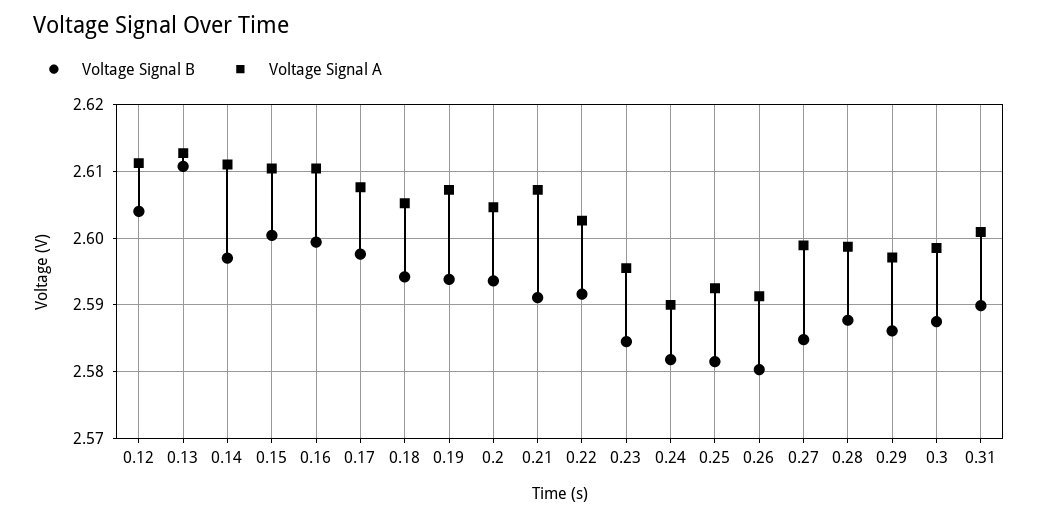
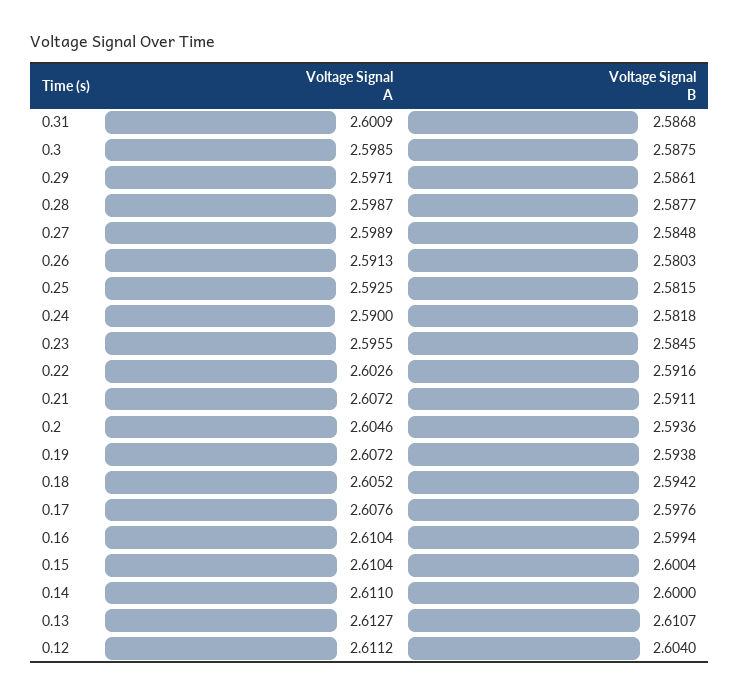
  {
    "Voltage Signal B": {
      "0.12": 2.604,
      "0.13": 2.6107,
-     "0.14": 2.597,
+     "0.14": 2.6,
      "0.15": 2.6004,
      "0.16": 2.5994,
      "0.17": 2.5976,
      "0.18": 2.5942,
      "0.19": 2.5938,
      "0.2": 2.5936,
      "0.21": 2.5911,
      "0.22": 2.5916,
      "0.23": 2.5845,
      "0.24": 2.5818,
      "0.25": 2.5815,
      "0.26": 2.5803,
      "0.27": 2.5848,
      "0.28": 2.5877,
      "0.29": 2.5861,
      "0.3": 2.5875,
-     "0.31": 2.59
+     "0.31": 2.5868
    },
    "Voltage Signal A": {
      "0.12": 2.6112,
      "0.13": 2.6127,
      "0.14": 2.611,
      "0.15": 2.6104,
      "0.16": 2.6104,
      "0.17": 2.6076,
      "0.18": 2.6052,
      "0.19": 2.6072,
      "0.2": 2.6046,
      "0.21": 2.6072,
      "0.22": 2.6026,
      "0.23": 2.5955,
      "0.24": 2.59,
      "0.25": 2.5925,
      "0.26": 2.5913,
      "0.27": 2.5989,
      "0.28": 2.5987,
      "0.29": 2.5971,
      "0.3": 2.5985,
      "0.31": 2.6009
    }
  }

